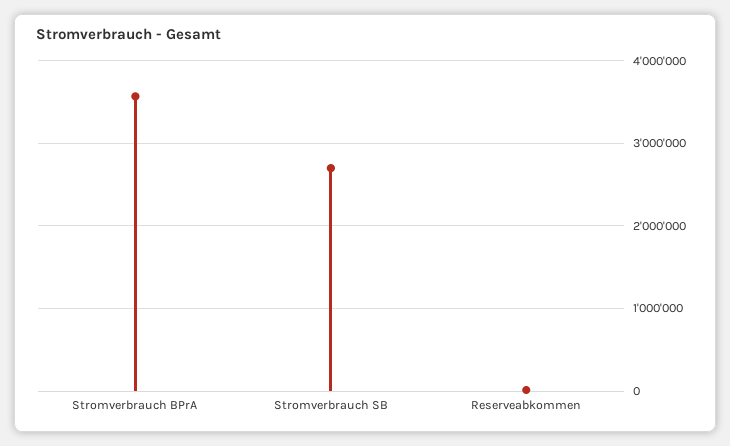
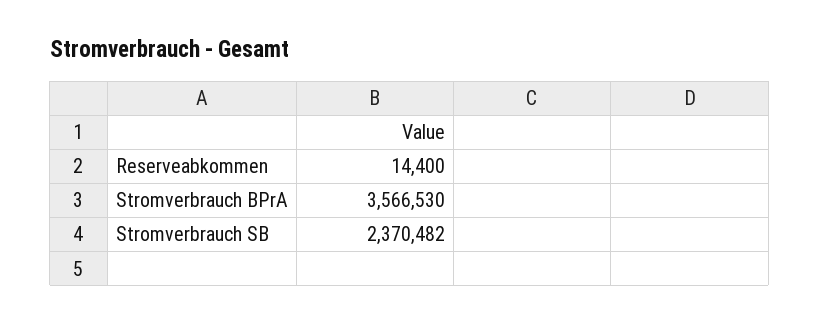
  {
    "Stromverbrauch BPrA": 3566530,
-   "Stromverbrauch SB": 2700000,
+   "Stromverbrauch SB": 2370482,
    "Reserveabkommen": 14400
  }

